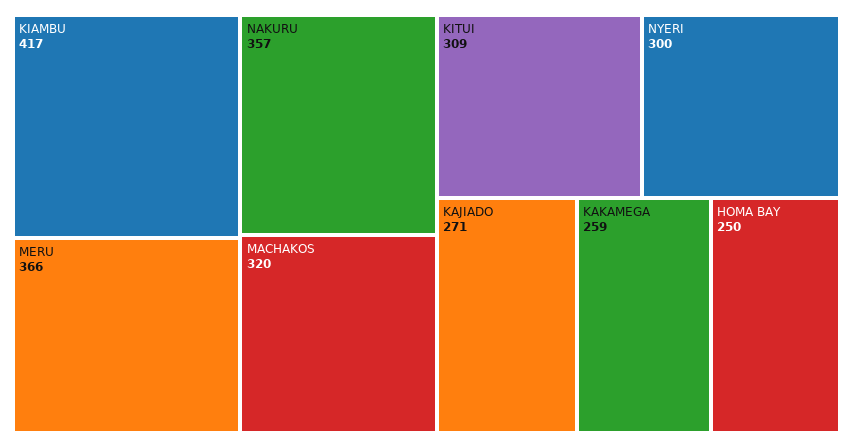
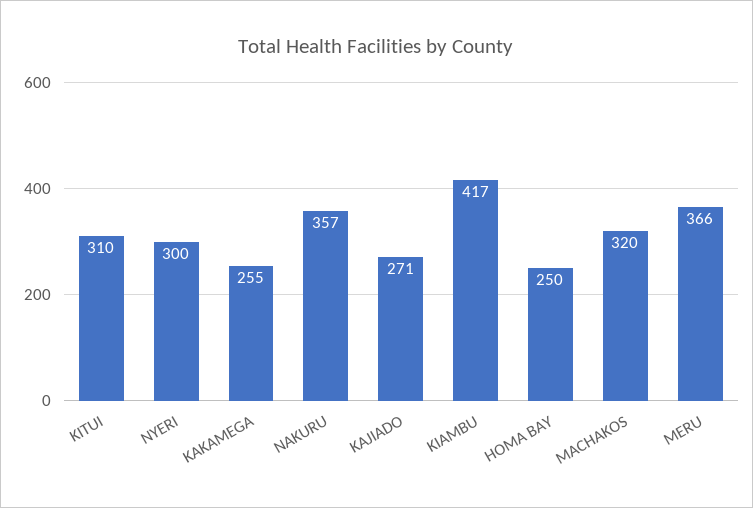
  {
    "KIAMBU": 417,
    "MERU": 366,
    "NAKURU": 357,
    "MACHAKOS": 320,
-   "KITUI": 309,
+   "KITUI": 310,
    "NYERI": 300,
    "KAJIADO": 271,
-   "KAKAMEGA": 259,
+   "KAKAMEGA": 255,
    "HOMA BAY": 250
  }

